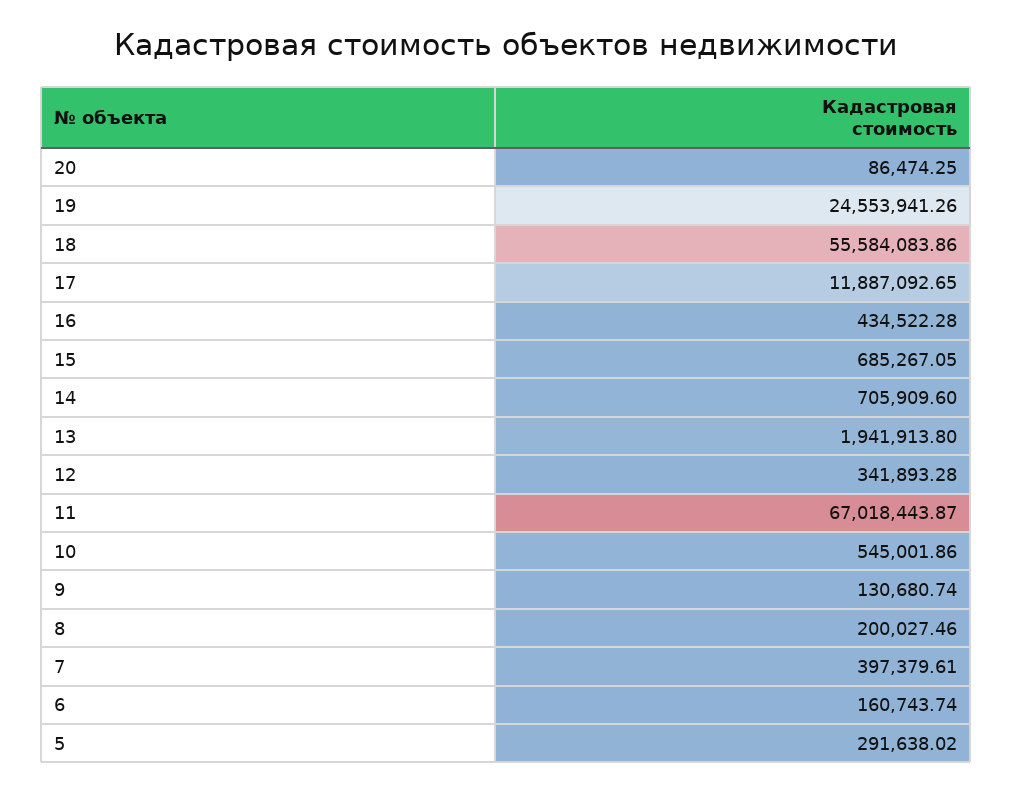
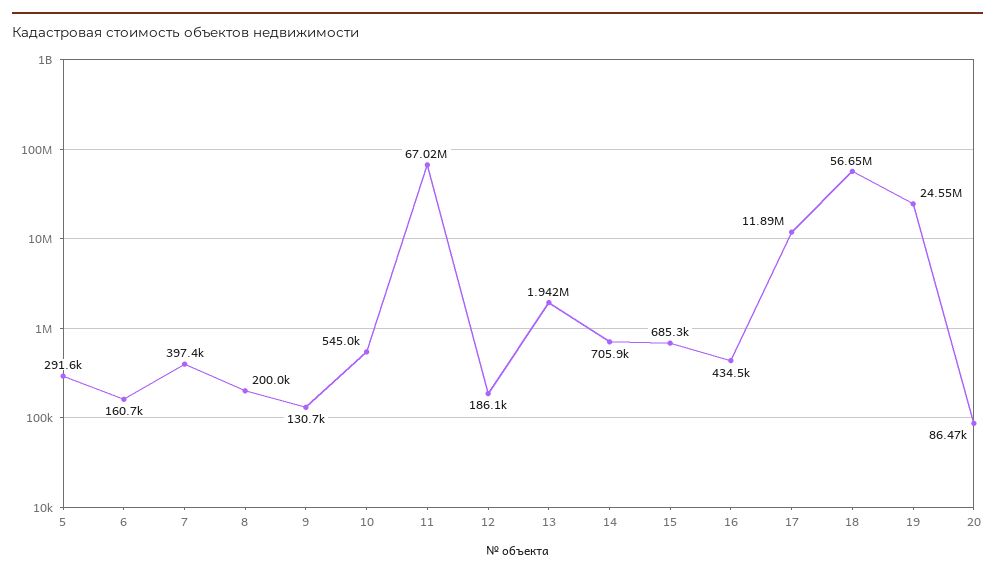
  {
    "20": 86474.25,
    "19": 24553941.26,
-   "18": 55584083.86,
+   "18": 56650000,
    "17": 11887092.65,
    "16": 434522.28,
    "15": 685267.05,
    "14": 705909.6,
    "13": 1941913.8,
-   "12": 341893.28,
+   "12": 186100,
    "11": 67018443.87,
    "10": 545001.86,
    "9": 130680.74,
    "8": 200027.46,
    "7": 397379.61,
    "6": 160743.74,
    "5": 291638.02
  }

